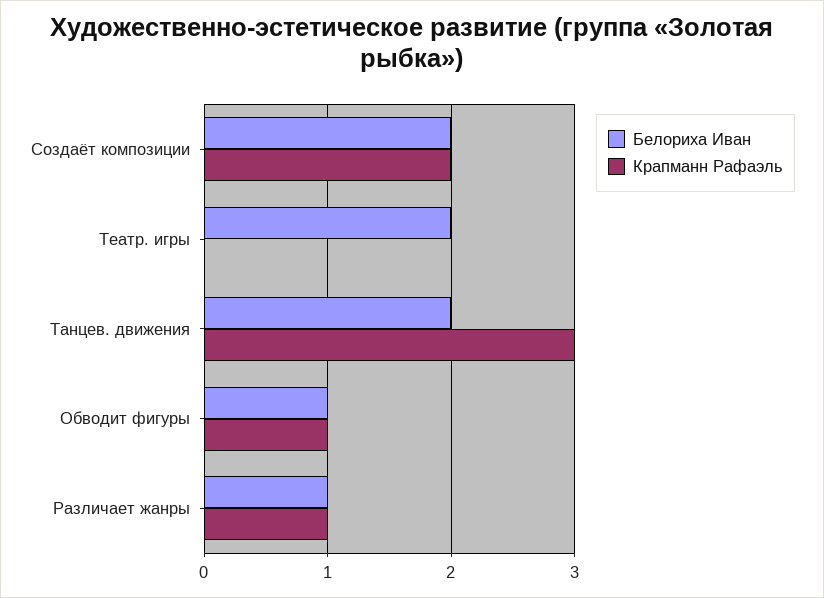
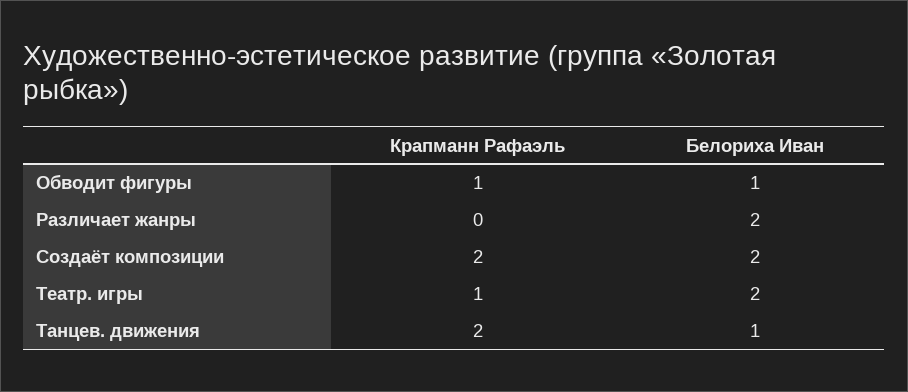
  {
    "Белориха Иван": {
      "Создаёт композиции": 2,
      "Театр. игры": 2,
-     "Танцев. движения": 2,
+     "Танцев. движения": 1,
      "Обводит фигуры": 1,
-     "Различает жанры": 1
+     "Различает жанры": 2
    },
    "Крапманн Рафаэль": {
      "Создаёт композиции": 2,
-     "Театр. игры": 0,
+     "Театр. игры": 1,
-     "Танцев. движения": 3,
+     "Танцев. движения": 2,
      "Обводит фигуры": 1,
-     "Различает жанры": 1
+     "Различает жанры": 0
    }
  }

